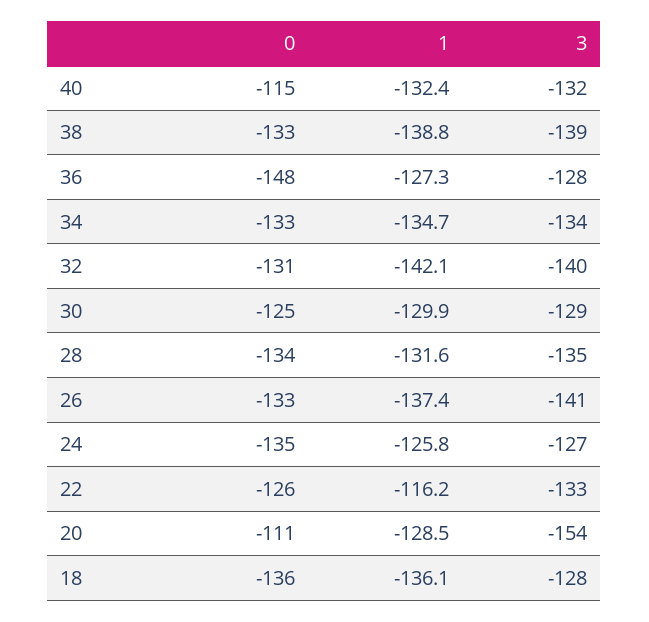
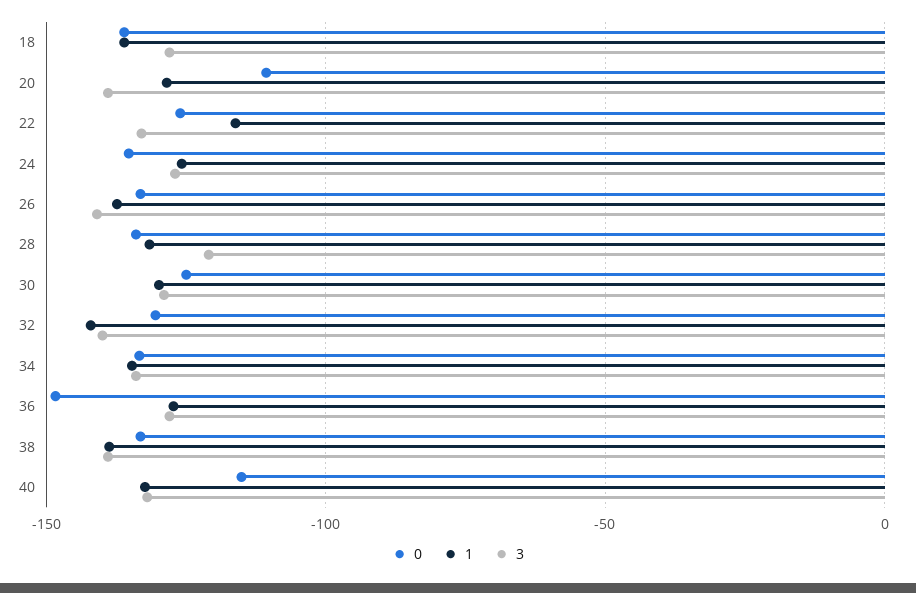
  {
    "0": {
      "40": -115,
      "38": -133,
      "36": -148,
      "34": -133,
      "32": -131,
      "30": -125,
      "28": -134,
      "26": -133,
      "24": -135,
      "22": -126,
      "20": -111,
      "18": -136
    },
    "1": {
      "40": -132.4,
      "38": -138.8,
      "36": -127.3,
      "34": -134.7,
      "32": -142.1,
      "30": -129.9,
      "28": -131.6,
      "26": -137.4,
      "24": -125.8,
      "22": -116.2,
      "20": -128.5,
      "18": -136.1
    },
    "3": {
      "40": -132,
      "38": -139,
      "36": -128,
      "34": -134,
      "32": -140,
      "30": -129,
-     "28": -135,
+     "28": -120,
      "26": -141,
      "24": -127,
      "22": -133,
-     "20": -154,
+     "20": -140,
      "18": -128
    }
  }

